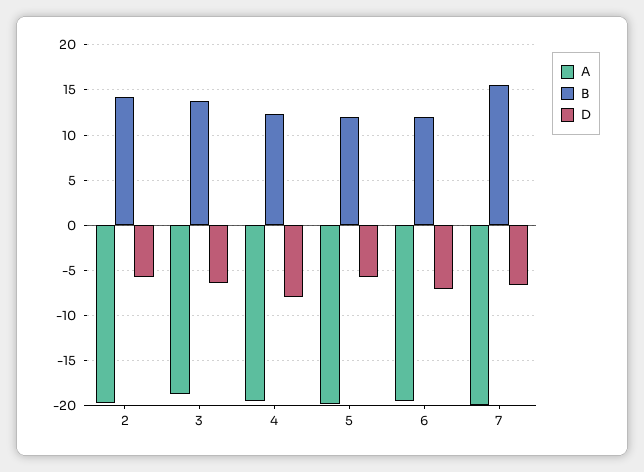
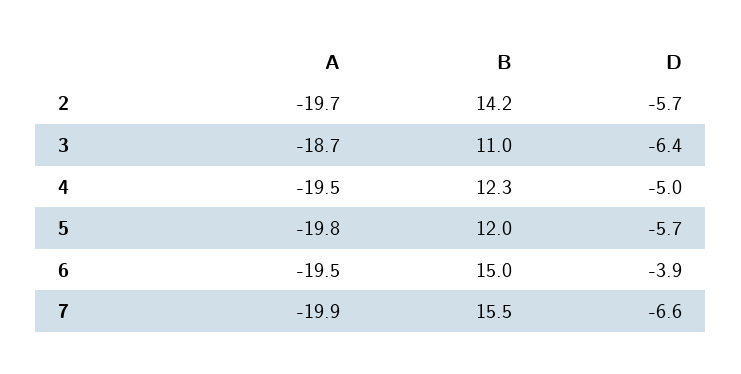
  {
    "A": {
      "2": -19.7,
      "3": -18.7,
      "4": -19.5,
      "5": -19.8,
      "6": -19.5,
      "7": -19.9
    },
    "B": {
      "2": 14.2,
-     "3": 14,
+     "3": 11,
      "4": 12.3,
      "5": 12,
-     "6": 12,
+     "6": 15,
      "7": 15.5
    },
    "D": {
      "2": -5.7,
      "3": -6.4,
-     "4": -8,
+     "4": -5,
      "5": -5.7,
-     "6": -7,
+     "6": -3.9,
      "7": -6.6
    }
  }

